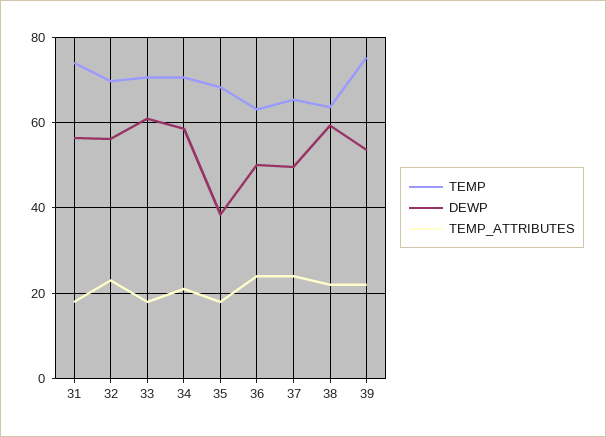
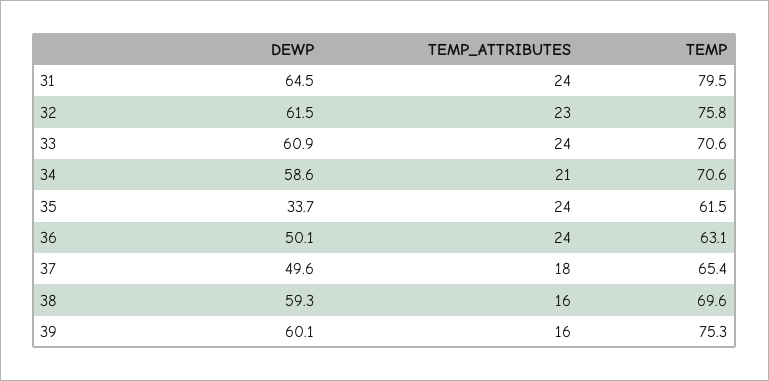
  {
    "TEMP": {
-     "31": 74,
+     "31": 79.5,
-     "32": 70,
+     "32": 75.8,
      "33": 70.6,
      "34": 70.6,
-     "35": 68,
+     "35": 61.5,
      "36": 63.1,
      "37": 65.4,
-     "38": 64,
+     "38": 69.6,
      "39": 75.3
    },
    "DEWP": {
-     "31": 56,
+     "31": 64.5,
-     "32": 56,
+     "32": 61.5,
      "33": 60.9,
      "34": 58.6,
-     "35": 38,
+     "35": 33.7,
      "36": 50.1,
      "37": 49.6,
      "38": 59.3,
-     "39": 54
+     "39": 60.1
    },
    "TEMP_ATTRIBUTES": {
-     "31": 18,
+     "31": 24,
      "32": 23,
-     "33": 18,
+     "33": 24,
      "34": 21,
-     "35": 18,
+     "35": 24,
      "36": 24,
-     "37": 24,
+     "37": 18,
-     "38": 22,
+     "38": 16,
-     "39": 22
+     "39": 16
    }
  }

